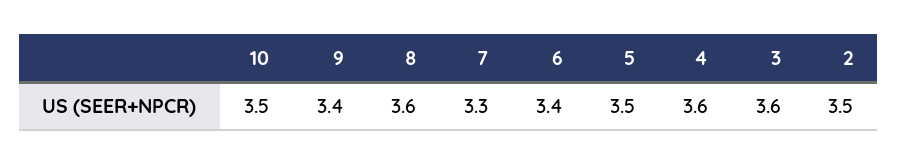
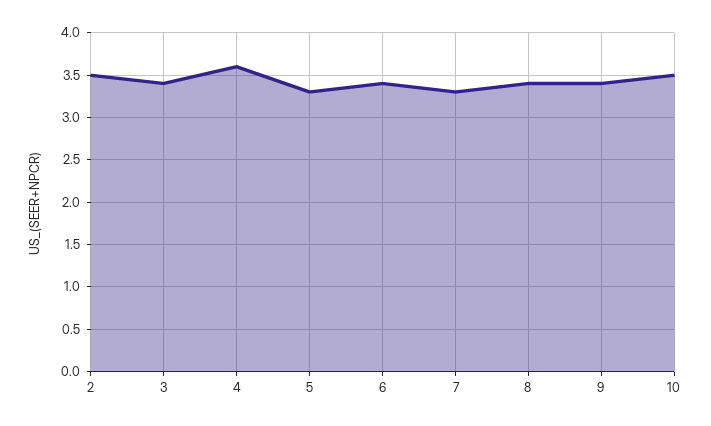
  {
    "10": 3.5,
    "9": 3.4,
-   "8": 3.6,
+   "8": 3.4,
    "7": 3.3,
    "6": 3.4,
-   "5": 3.5,
+   "5": 3.3,
    "4": 3.6,
-   "3": 3.6,
+   "3": 3.4,
    "2": 3.5
  }

